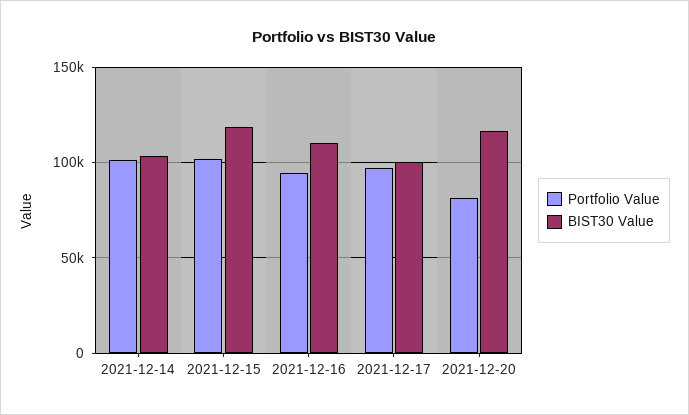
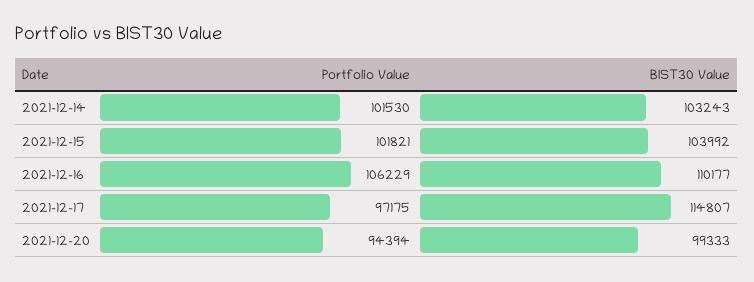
  {
    "Portfolio Value": {
      "2021-12-14": 101530,
      "2021-12-15": 101821,
-     "2021-12-16": 95000,
+     "2021-12-16": 106229,
      "2021-12-17": 97175,
-     "2021-12-20": 80000
+     "2021-12-20": 94394
    },
    "BIST30 Value": {
      "2021-12-14": 103243,
-     "2021-12-15": 120000,
+     "2021-12-15": 103992,
      "2021-12-16": 110177,
-     "2021-12-17": 100000,
+     "2021-12-17": 114807,
-     "2021-12-20": 115000
+     "2021-12-20": 99333
    }
  }

